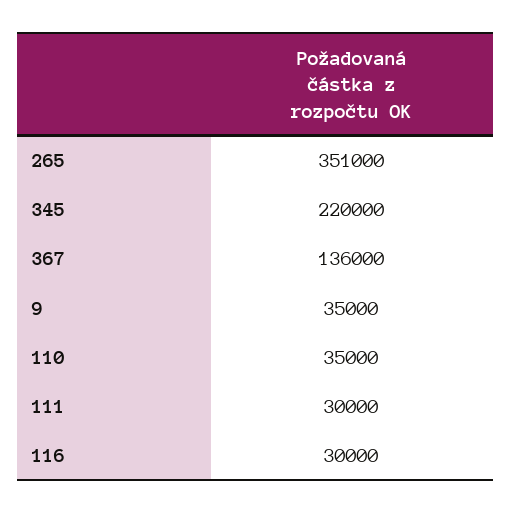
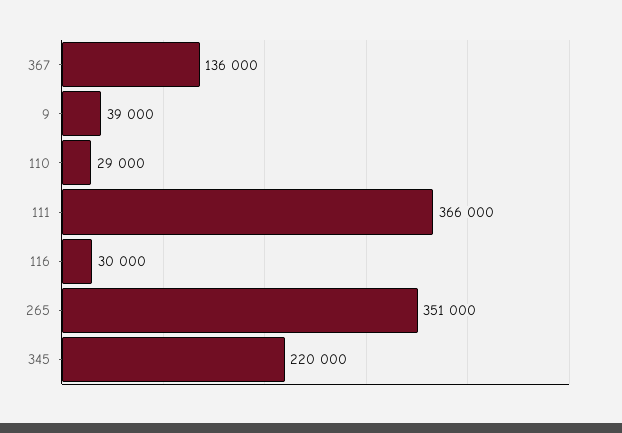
  {
    "265": 351000,
    "345": 220000,
    "367": 136000,
-   "9": 35000,
+   "9": 39000,
-   "110": 35000,
+   "110": 29000,
-   "111": 30000,
+   "111": 366000,
    "116": 30000
  }

